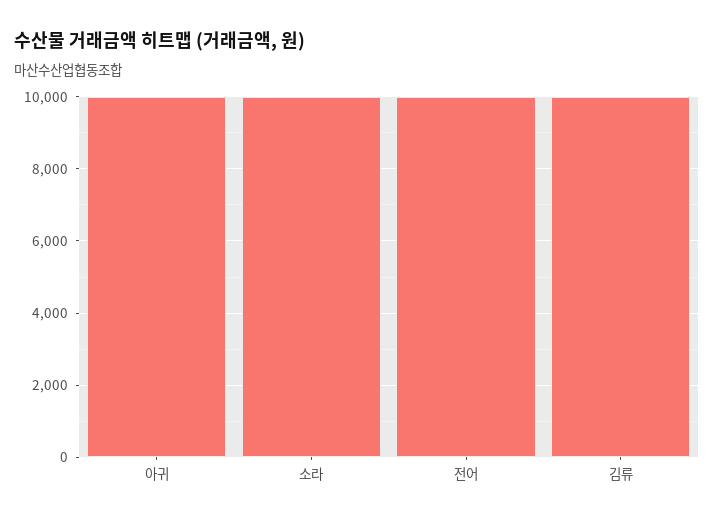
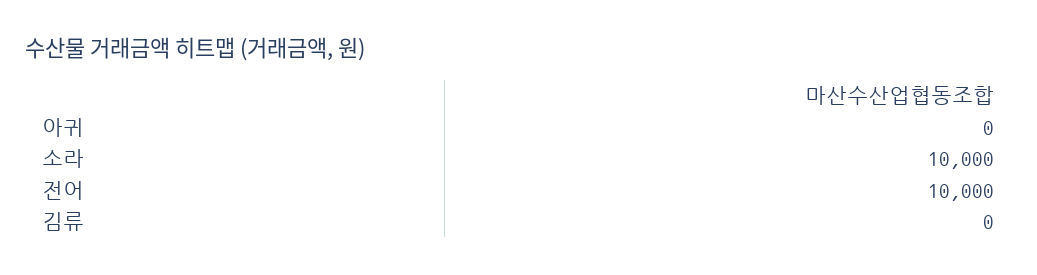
  {
-   "아귀": 10000,
+   "아귀": 0,
    "소라": 10000,
    "전어": 10000,
-   "김류": 10000
+   "김류": 0
  }

